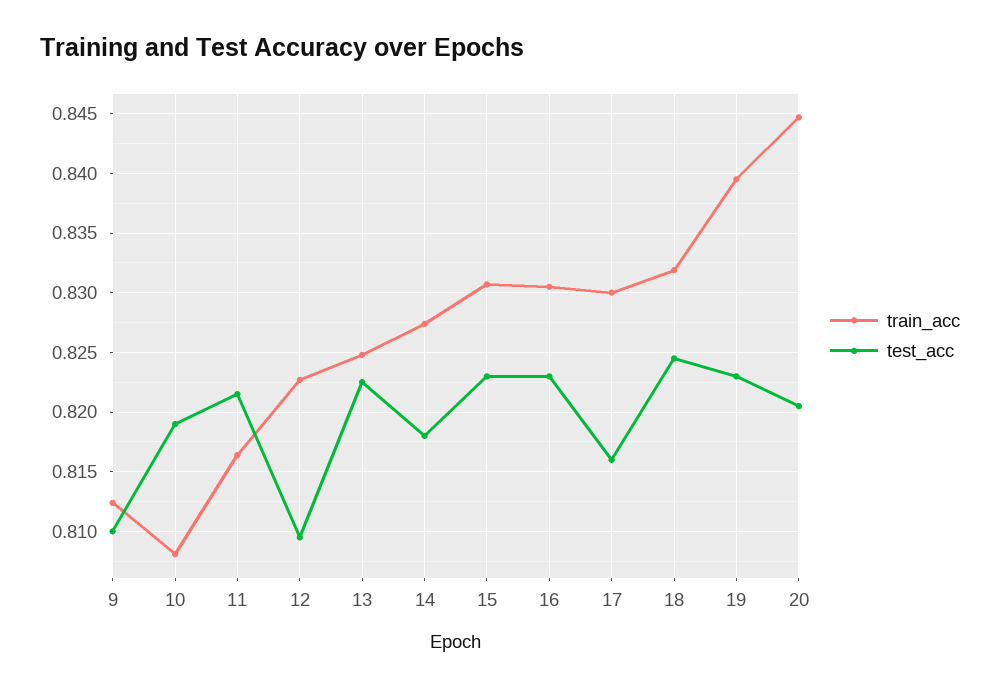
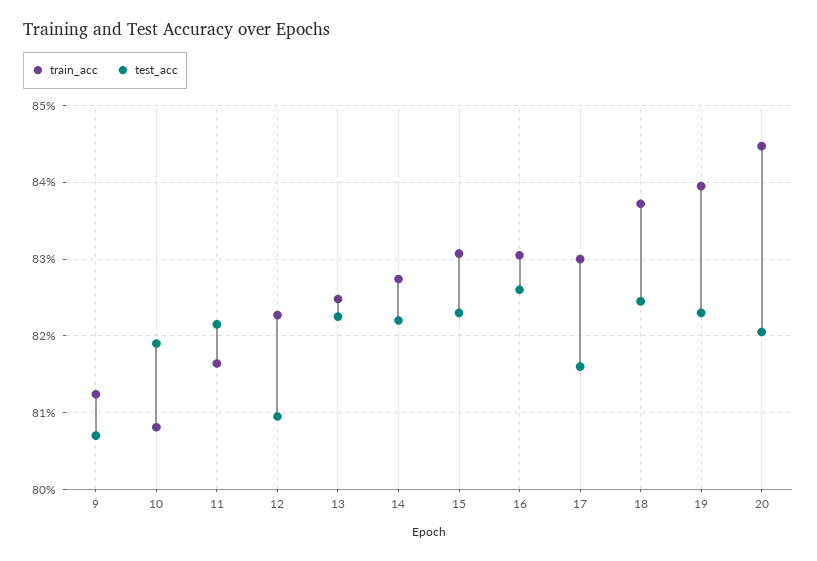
  {
    "train_acc": {
      "9": 0.812,
      "10": 0.808,
      "11": 0.816,
      "12": 0.823,
      "13": 0.825,
      "14": 0.827,
      "15": 0.831,
      "16": 0.831,
      "17": 0.83,
-     "18": 0.832,
+     "18": 0.837,
      "19": 0.84,
      "20": 0.845
    },
    "test_acc": {
-     "9": 0.81,
+     "9": 0.807,
      "10": 0.819,
      "11": 0.822,
      "12": 0.81,
      "13": 0.823,
-     "14": 0.818,
+     "14": 0.822,
      "15": 0.823,
-     "16": 0.823,
+     "16": 0.826,
      "17": 0.816,
      "18": 0.825,
      "19": 0.823,
      "20": 0.821
    }
  }

